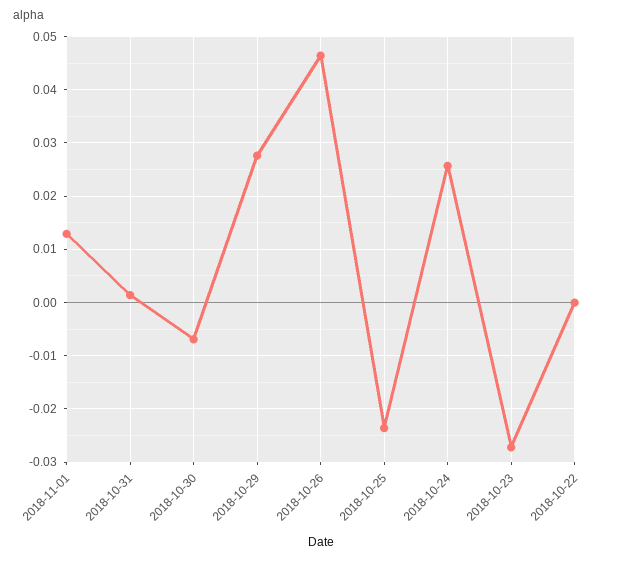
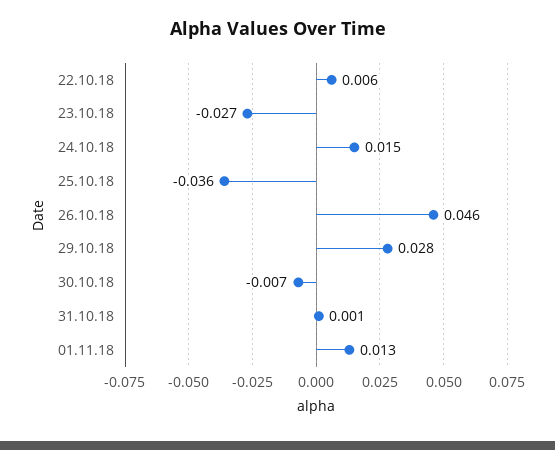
  {
    "2018-11-01": 0.013,
    "2018-10-31": 0.001,
    "2018-10-30": -0.007,
    "2018-10-29": 0.028,
    "2018-10-26": 0.046,
-   "2018-10-25": -0.024,
+   "2018-10-25": -0.036,
-   "2018-10-24": 0.026,
+   "2018-10-24": 0.015,
    "2018-10-23": -0.027,
-   "2018-10-22": 0
+   "2018-10-22": 0.006
  }

